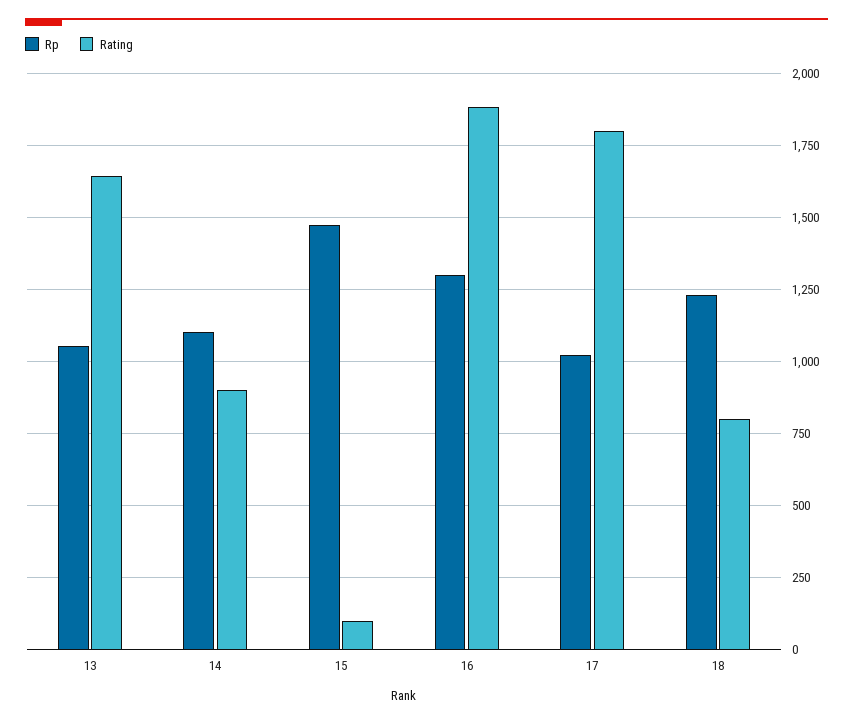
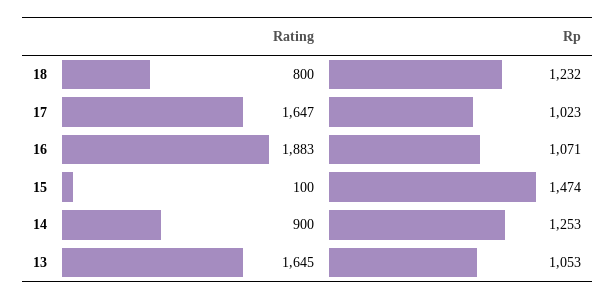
  {
    "Rp": {
      "13": 1053,
-     "14": 1100,
+     "14": 1253,
      "15": 1474,
-     "16": 1300,
+     "16": 1071,
      "17": 1023,
      "18": 1232
    },
    "Rating": {
      "13": 1645,
      "14": 900,
      "15": 100,
      "16": 1883,
-     "17": 1800,
+     "17": 1647,
      "18": 800
    }
  }

